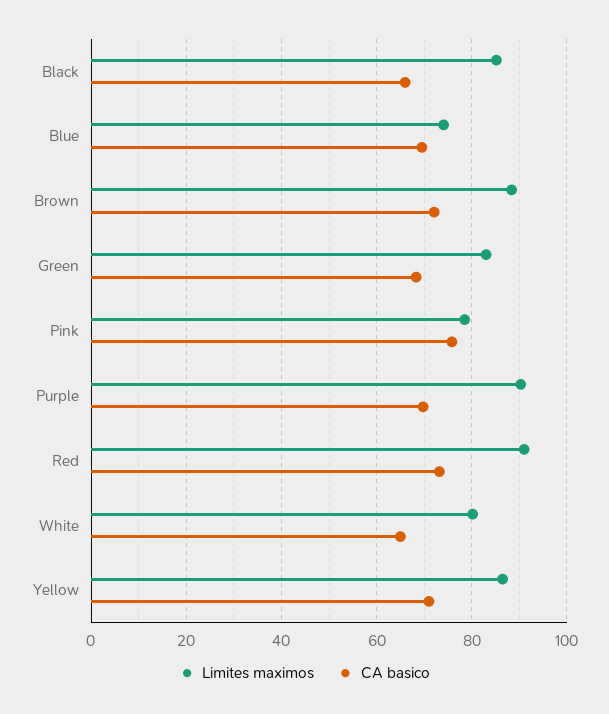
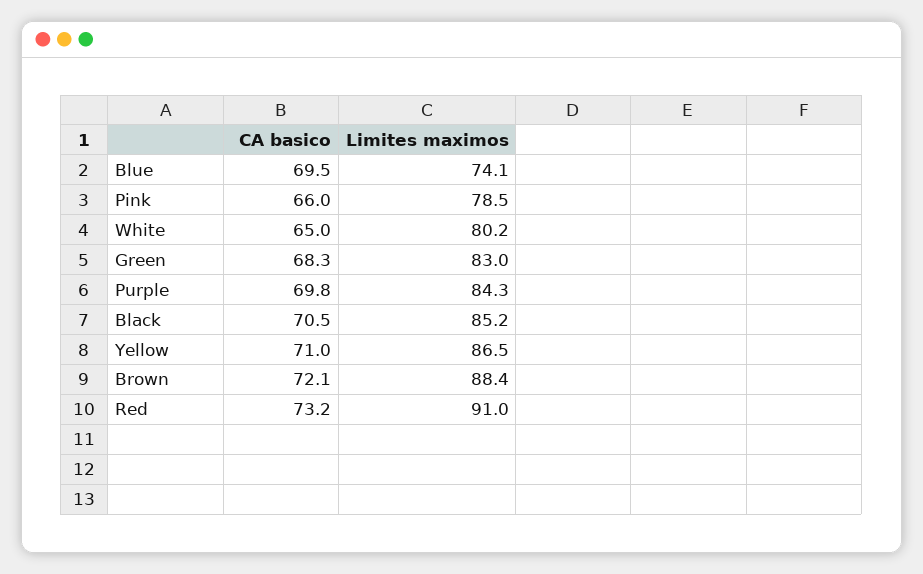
  {
    "Limites maximos": {
      "Black": 85.2,
      "Blue": 74.1,
      "Brown": 88.4,
      "Green": 83,
      "Pink": 78.5,
-     "Purple": 90,
+     "Purple": 84.3,
      "Red": 91,
      "White": 80.2,
      "Yellow": 86.5
    },
    "CA basico": {
-     "Black": 66,
+     "Black": 70.5,
      "Blue": 69.5,
      "Brown": 72.1,
      "Green": 68.3,
-     "Pink": 76,
+     "Pink": 66,
      "Purple": 69.8,
      "Red": 73.2,
      "White": 65,
      "Yellow": 71
    }
  }

